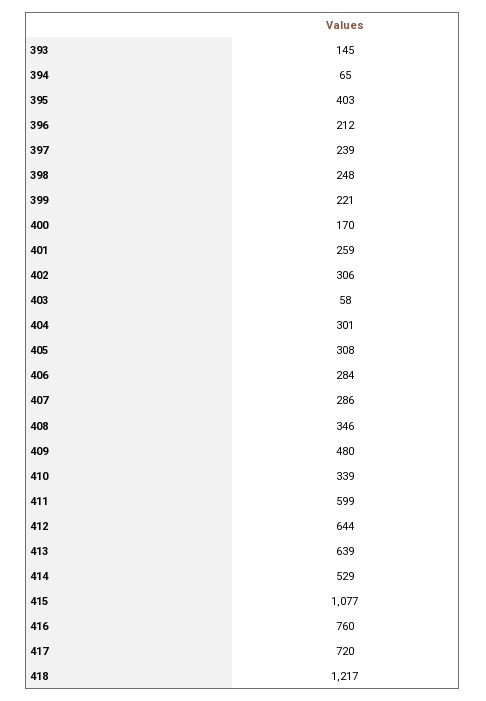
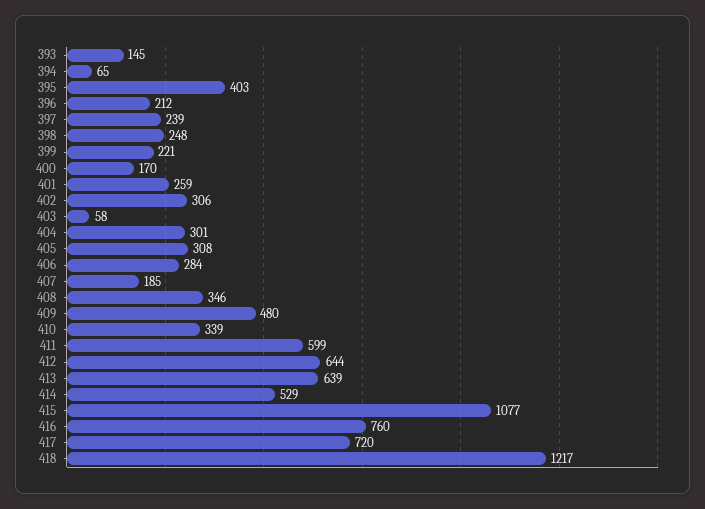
  {
    "393": 145,
    "394": 65,
    "395": 403,
    "396": 212,
    "397": 239,
    "398": 248,
    "399": 221,
    "400": 170,
    "401": 259,
    "402": 306,
    "403": 58,
    "404": 301,
    "405": 308,
    "406": 284,
-   "407": 286,
+   "407": 185,
    "408": 346,
    "409": 480,
    "410": 339,
    "411": 599,
    "412": 644,
    "413": 639,
    "414": 529,
    "415": 1077,
    "416": 760,
    "417": 720,
    "418": 1217
  }

